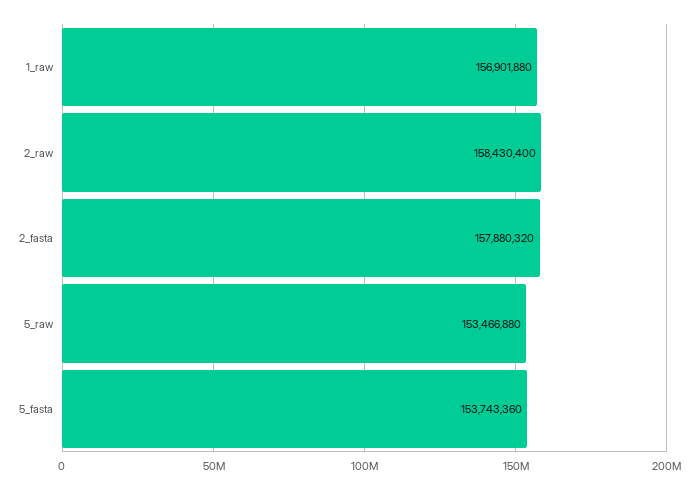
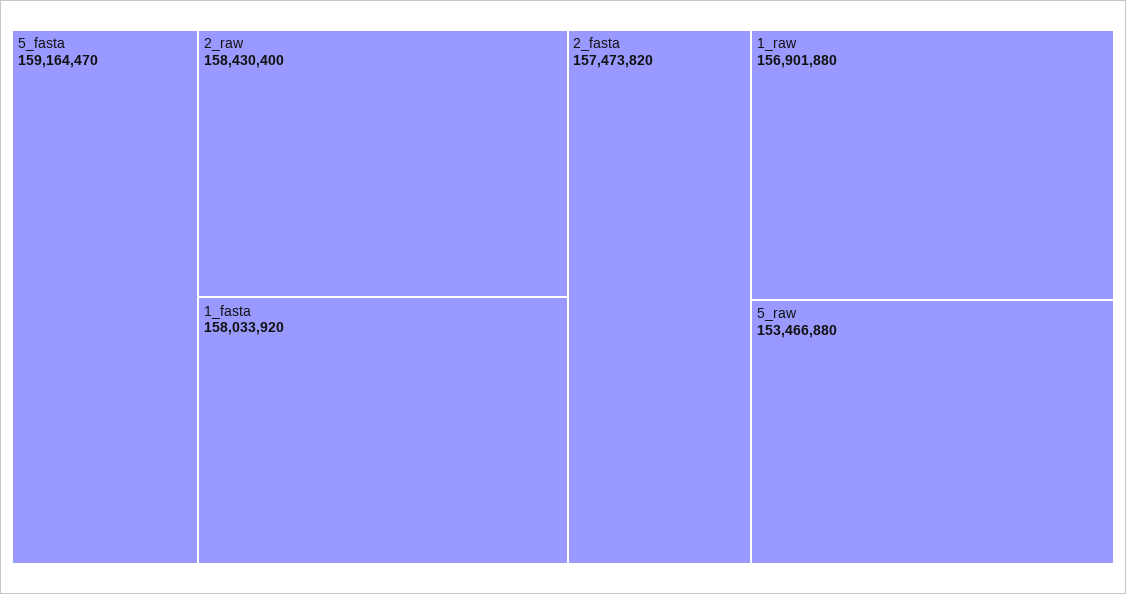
  {
    "1_raw": 156901880,
    "2_raw": 158430400,
-   "2_fasta": 157880320,
+   "2_fasta": 157473820,
    "5_raw": 153466880,
-   "5_fasta": 153743360
+   "5_fasta": 159164470,
+   "1_fasta": 158033920
  }

